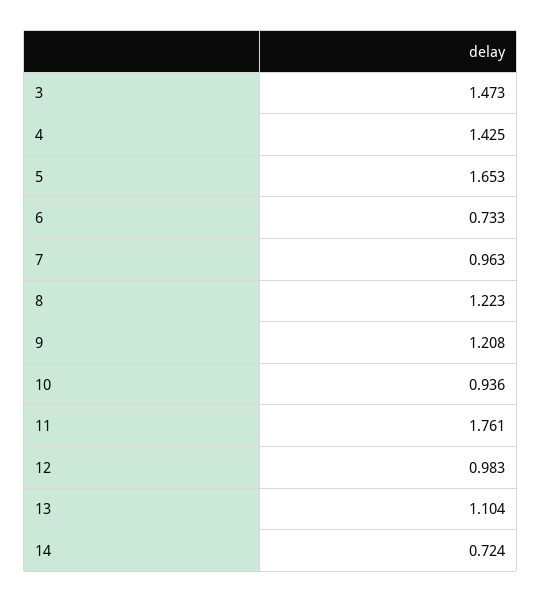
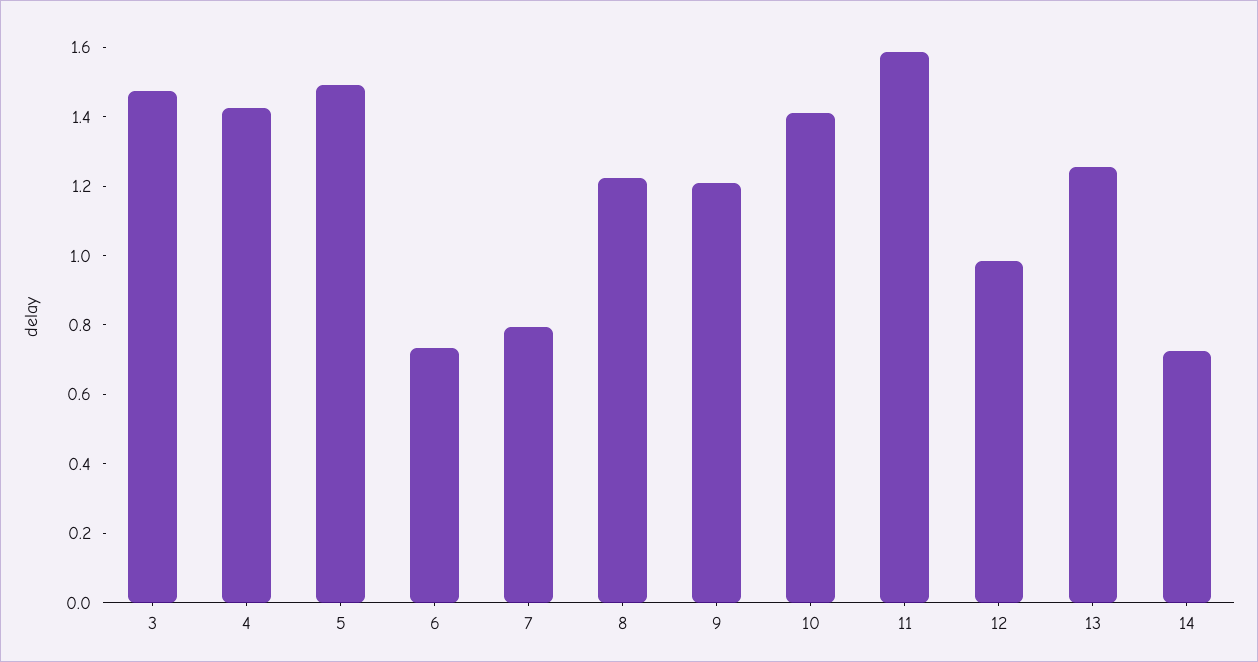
  {
    "3": 1.473,
    "4": 1.425,
-   "5": 1.653,
+   "5": 1.5,
    "6": 0.733,
-   "7": 0.963,
+   "7": 0.8,
    "8": 1.223,
    "9": 1.208,
-   "10": 0.936,
+   "10": 1.4,
-   "11": 1.761,
+   "11": 1.6,
    "12": 0.983,
-   "13": 1.104,
+   "13": 1.25,
    "14": 0.724
  }

